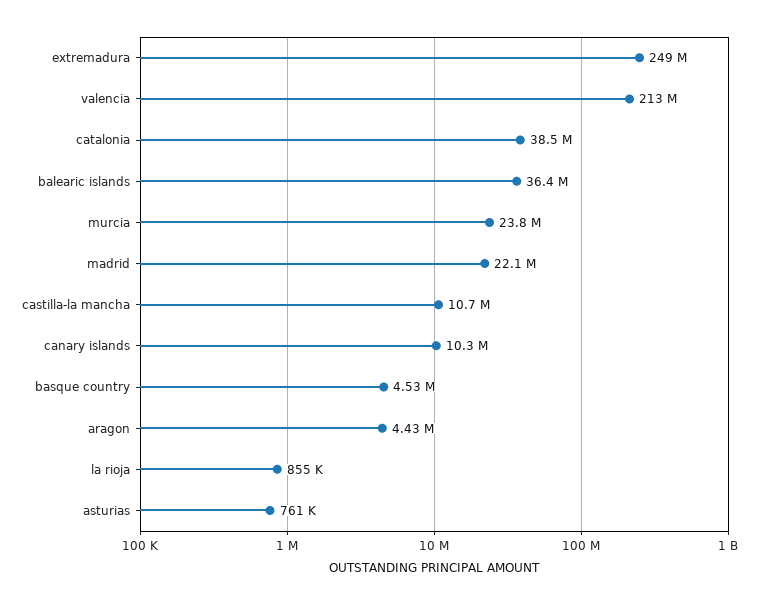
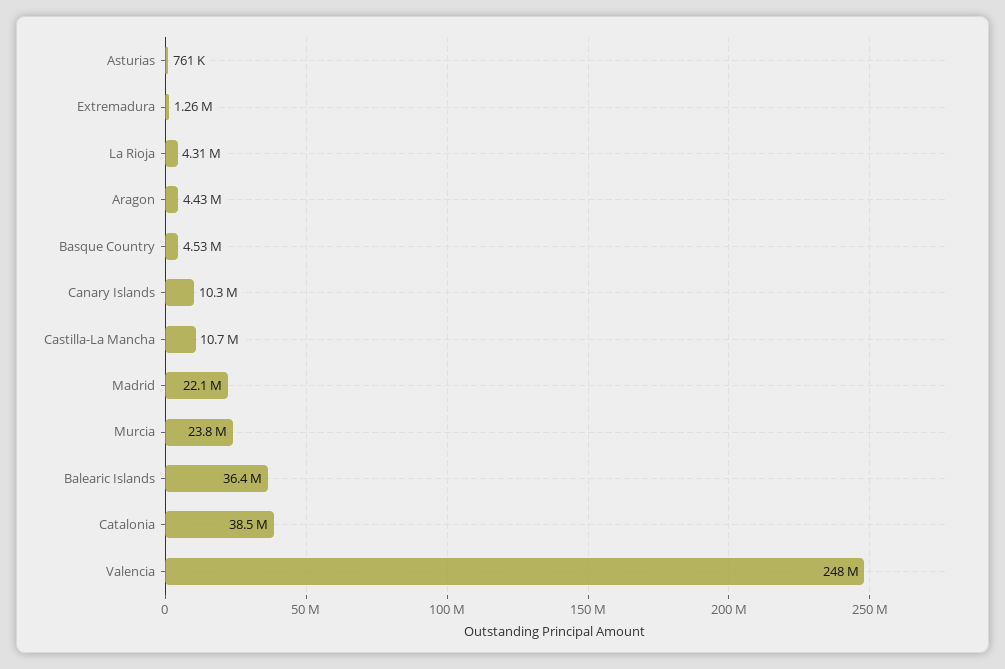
  {
-   "extremadura": 249000000,
+   "extremadura": 1260000,
-   "valencia": 213000000,
+   "valencia": 248000000,
    "catalonia": 38500000,
    "balearic islands": 36400000,
    "murcia": 23800000,
    "madrid": 22100000,
    "castilla-la mancha": 10700000,
    "canary islands": 10300000,
    "basque country": 4530000,
    "aragon": 4430000,
-   "la rioja": 855000,
+   "la rioja": 4310000,
    "asturias": 761000
  }

